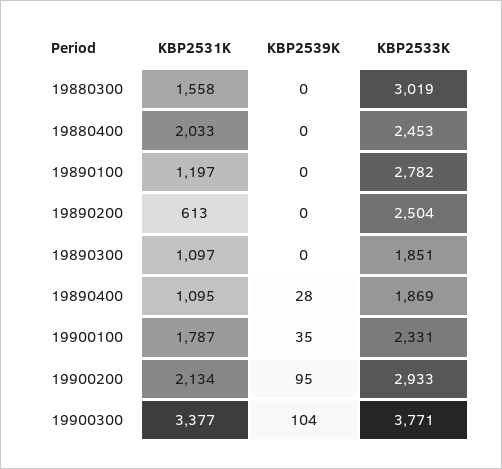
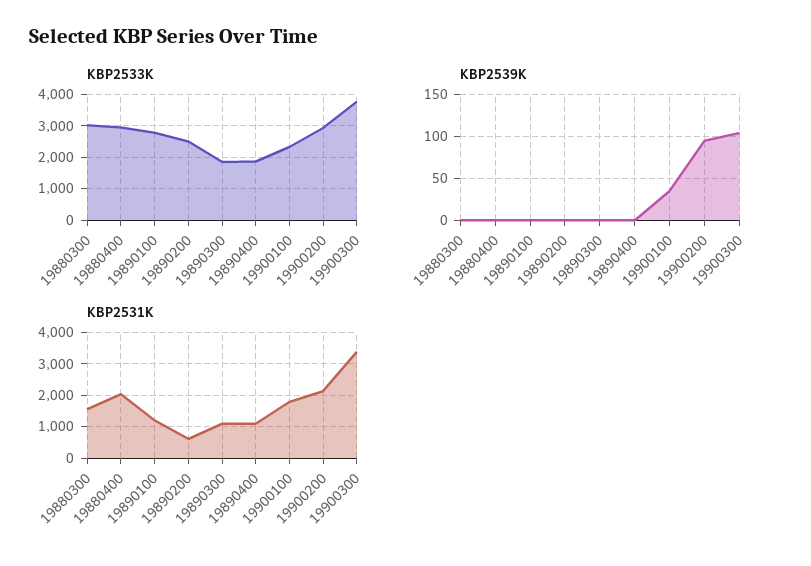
  {
    "KBP2531K": {
      "19880300": 1558,
      "19880400": 2033,
      "19890100": 1197,
      "19890200": 613,
      "19890300": 1097,
      "19890400": 1095,
      "19900100": 1787,
      "19900200": 2134,
      "19900300": 3377
    },
    "KBP2539K": {
      "19880300": 0,
      "19880400": 0,
      "19890100": 0,
      "19890200": 0,
      "19890300": 0,
-     "19890400": 28,
+     "19890400": 0,
      "19900100": 35,
      "19900200": 95,
      "19900300": 104
    },
    "KBP2533K": {
      "19880300": 3019,
-     "19880400": 2453,
+     "19880400": 3000,
      "19890100": 2782,
      "19890200": 2504,
      "19890300": 1851,
      "19890400": 1869,
      "19900100": 2331,
      "19900200": 2933,
      "19900300": 3771
    }
  }

